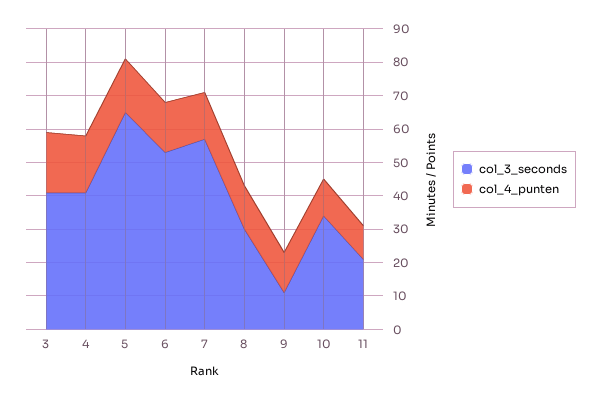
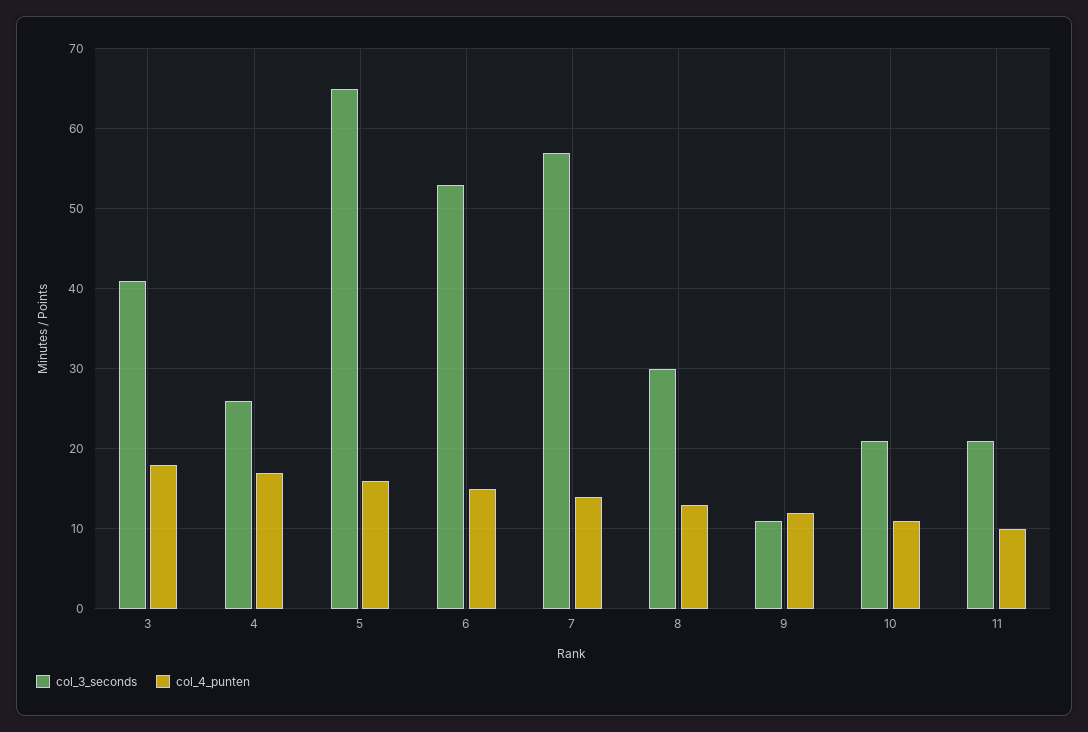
  {
    "col_3_seconds": {
      "3": 41,
-     "4": 40,
+     "4": 26,
      "5": 65,
      "6": 53,
      "7": 57,
      "8": 30,
      "9": 11,
-     "10": 35,
+     "10": 21,
      "11": 21
    },
    "col_4_punten": {
      "3": 18,
      "4": 17,
      "5": 16,
      "6": 15,
      "7": 14,
      "8": 13,
      "9": 12,
      "10": 11,
      "11": 10
    }
  }

